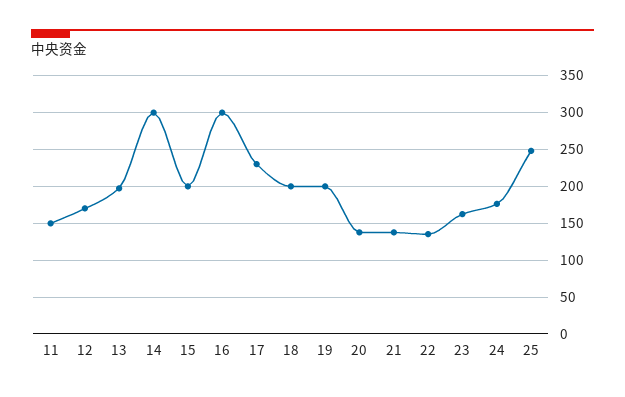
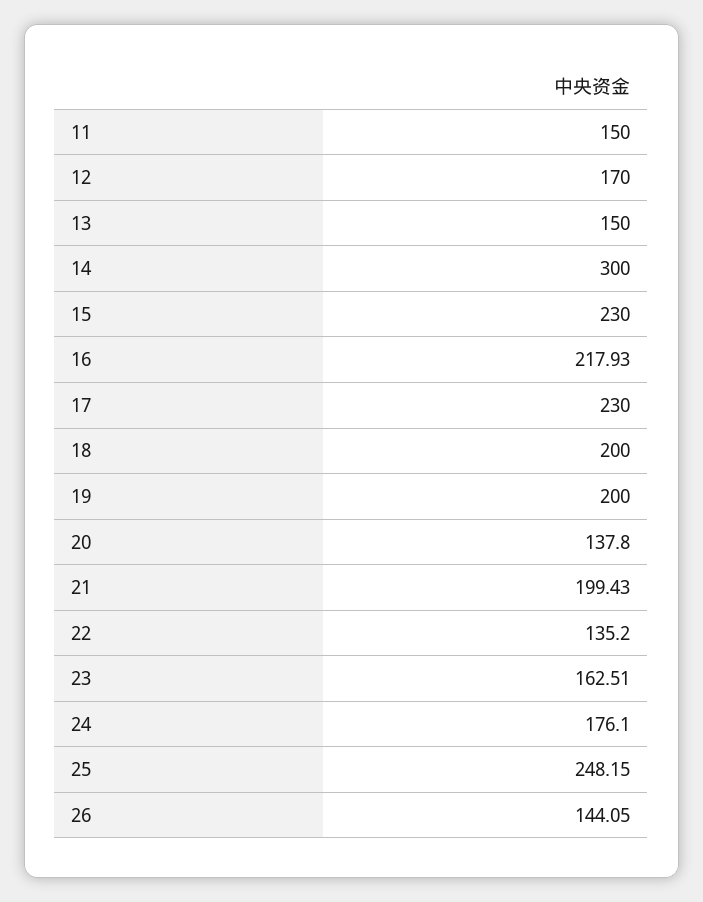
  {
    "11": 150,
    "12": 170,
-   "13": 200,
+   "13": 150,
    "14": 300,
-   "15": 200,
+   "15": 230,
-   "16": 300,
+   "16": 217.93,
    "17": 230,
    "18": 200,
    "19": 200,
    "20": 137.8,
-   "21": 140,
+   "21": 199.43,
    "22": 135.2,
    "23": 162.51,
    "24": 176.1,
-   "25": 248.15
+   "25": 248.15,
+   "26": 144.05
  }

